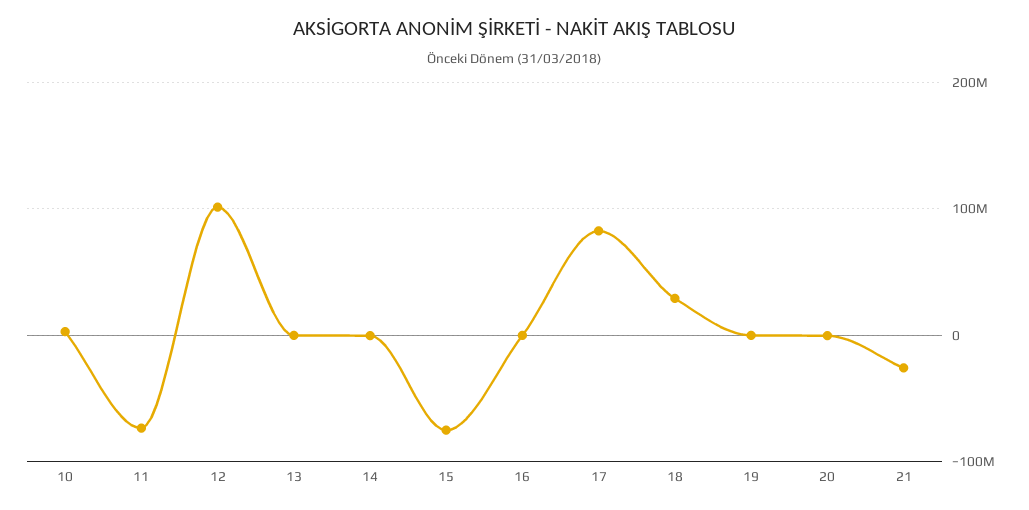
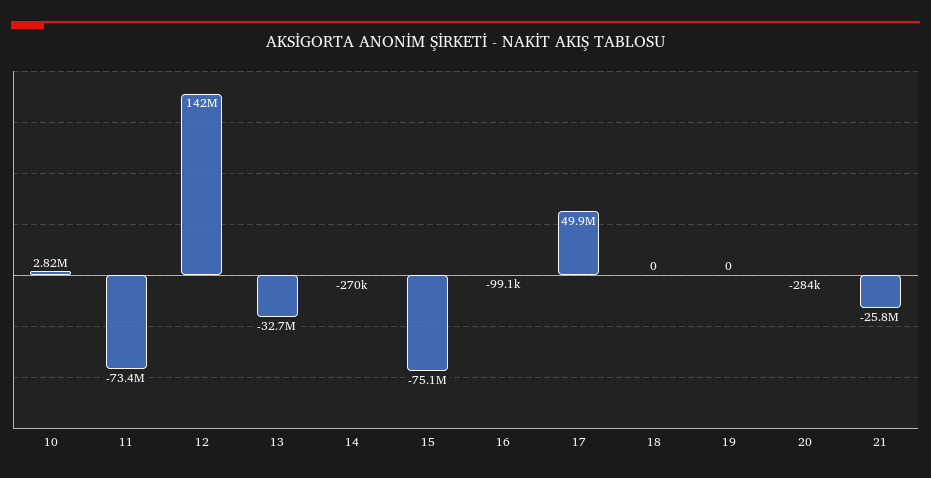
  {
    "10": 2820000,
    "11": -73400000,
-   "12": 100000000,
+   "12": 142000000,
-   "13": 0,
+   "13": -32700000,
    "14": -270000,
    "15": -75100000,
    "16": -99100,
-   "17": 80000000,
+   "17": 49900000,
-   "18": 30000000,
+   "18": 0,
    "19": 0,
    "20": -284000,
    "21": -25800000
  }

